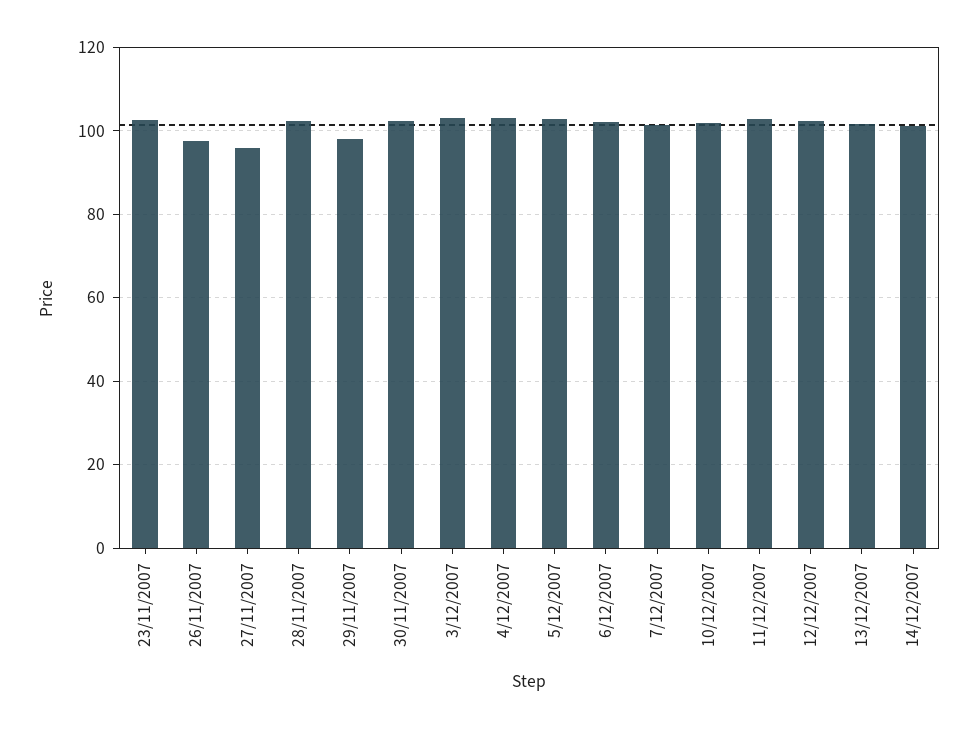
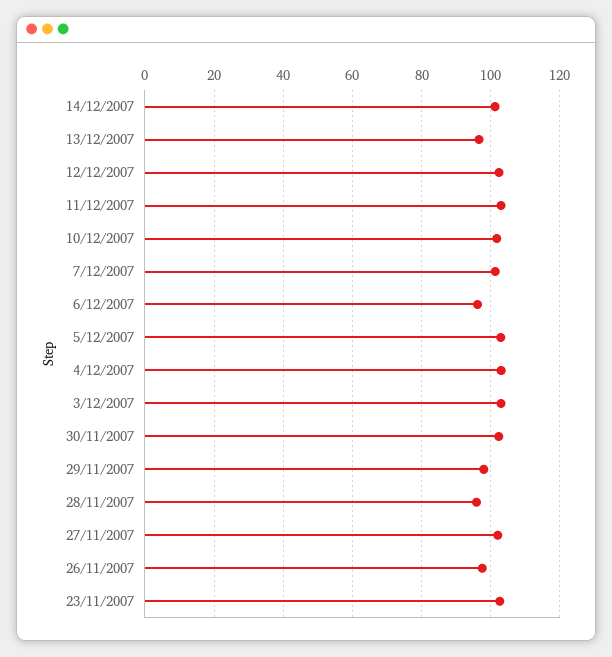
  {
    "23/11/2007": 102,
    "26/11/2007": 98,
-   "27/11/2007": 96,
+   "27/11/2007": 102,
-   "28/11/2007": 102,
+   "28/11/2007": 96,
    "29/11/2007": 98,
    "30/11/2007": 102,
    "3/12/2007": 102,
    "4/12/2007": 104,
    "5/12/2007": 102,
-   "6/12/2007": 102,
+   "6/12/2007": 96,
    "7/12/2007": 102,
    "10/12/2007": 102,
    "11/12/2007": 102,
    "12/12/2007": 102,
-   "13/12/2007": 102,
+   "13/12/2007": 96,
    "14/12/2007": 102
  }

